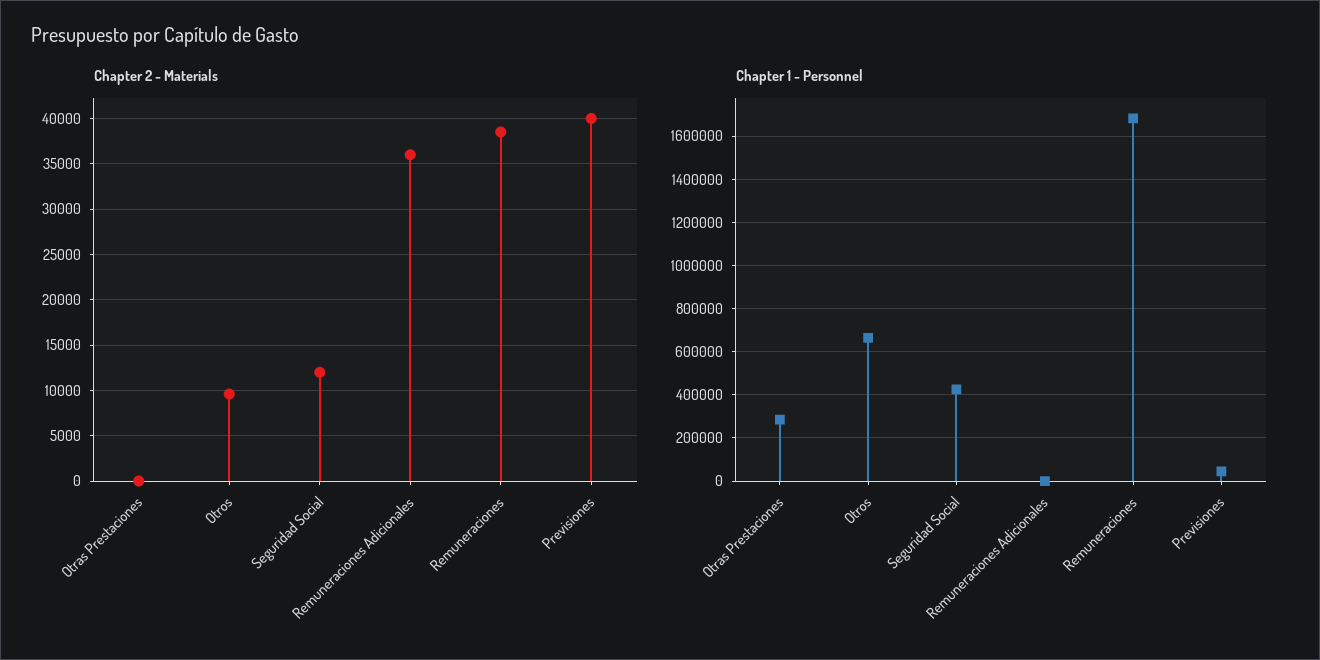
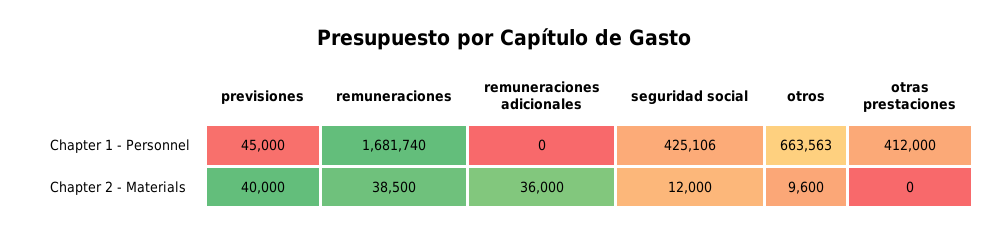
  {
    "Chapter 2 - Materials": {
      "Otras Prestaciones": 0,
      "Otros": 9600,
      "Seguridad Social": 12000,
      "Remuneraciones Adicionales": 36000,
      "Remuneraciones": 38500,
      "Previsiones": 40000
    },
    "Chapter 1 - Personnel": {
-     "Otras Prestaciones": 300000,
+     "Otras Prestaciones": 412000,
      "Otros": 663563,
      "Seguridad Social": 425106,
      "Remuneraciones Adicionales": 0,
      "Remuneraciones": 1681740,
      "Previsiones": 45000
    }
  }

